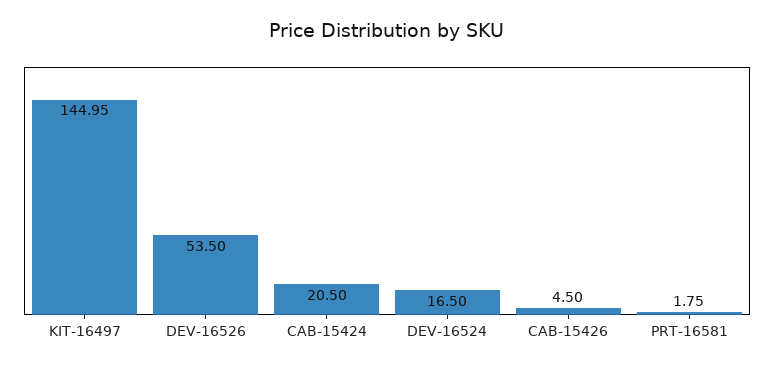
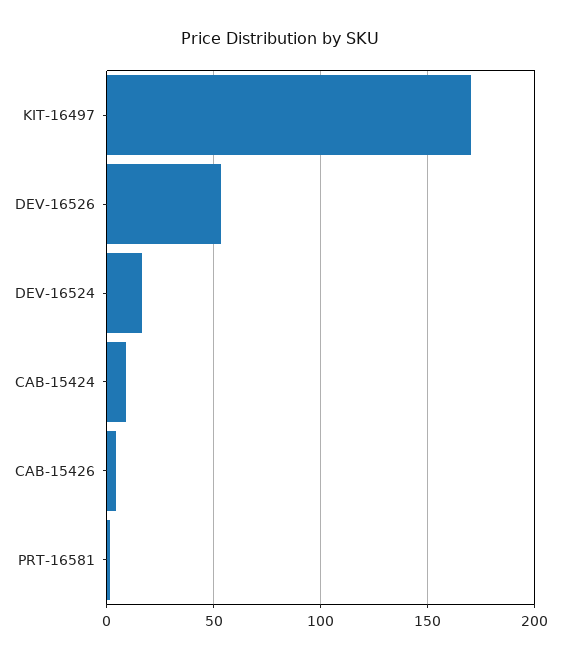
  {
-   "KIT-16497": 144.95,
+   "KIT-16497": 170,
    "DEV-16526": 53.5,
-   "CAB-15424": 20.5,
+   "CAB-15424": 10,
    "DEV-16524": 16.5,
    "CAB-15426": 4.5,
    "PRT-16581": 1.75
  }

